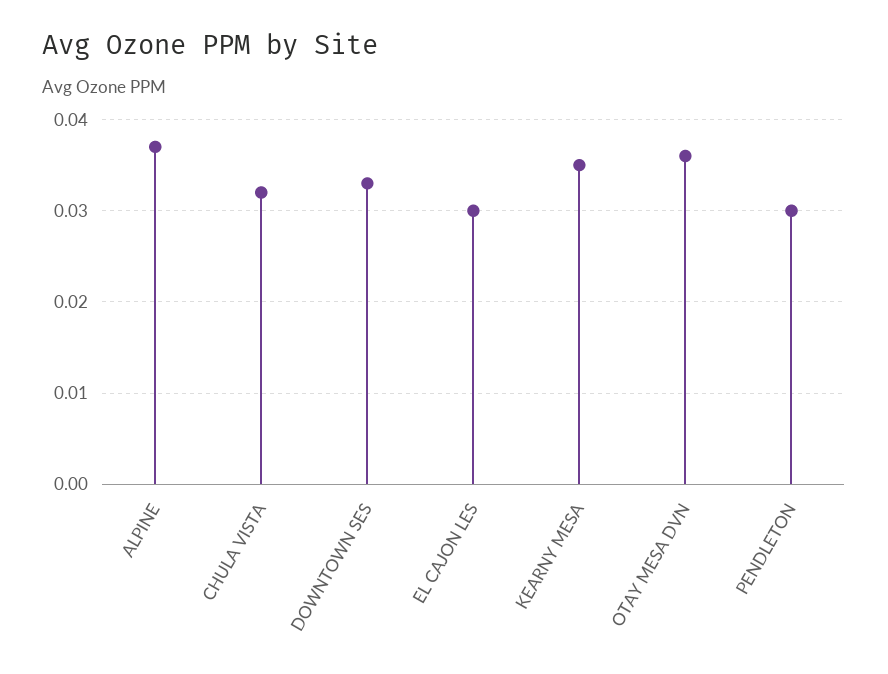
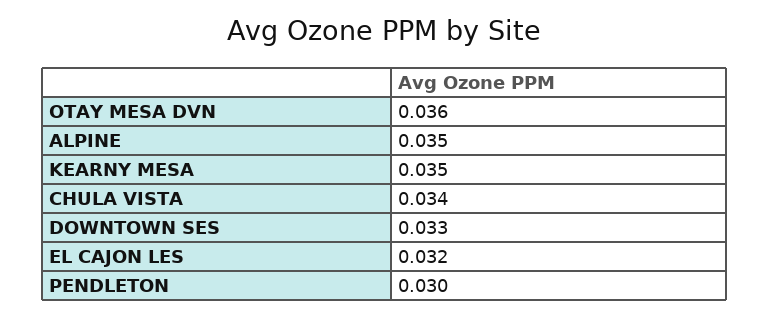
  {
-   "ALPINE": 0.037,
+   "ALPINE": 0.035,
-   "CHULA VISTA": 0.032,
+   "CHULA VISTA": 0.034,
    "DOWNTOWN SES": 0.033,
-   "EL CAJON LES": 0.03,
+   "EL CAJON LES": 0.032,
    "KEARNY MESA": 0.035,
    "OTAY MESA DVN": 0.036,
    "PENDLETON": 0.03
  }

